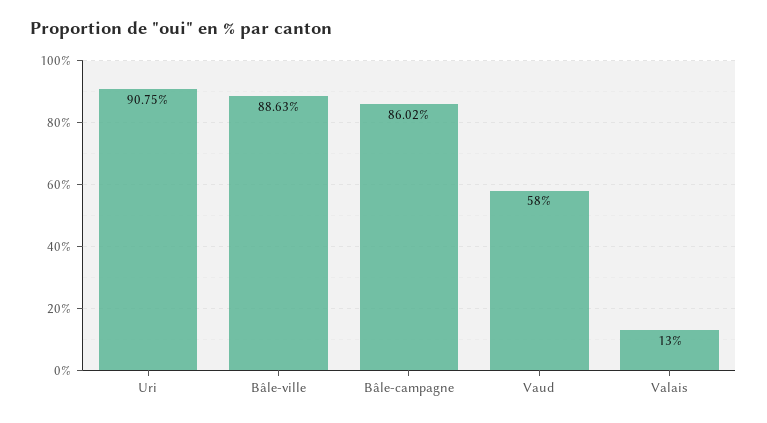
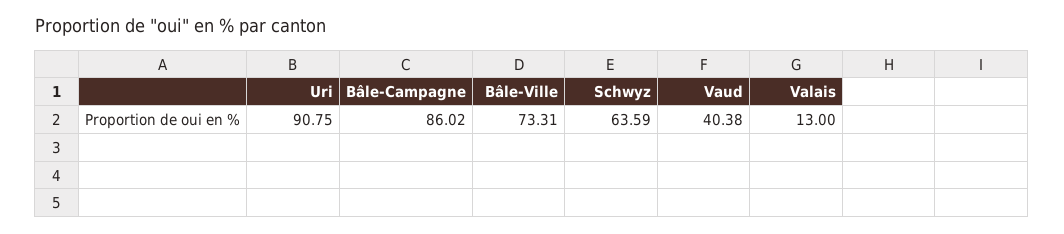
  {
    "Uri": 90.75,
-   "Bâle-ville": 88.63,
+   "Bâle-ville": 73.31,
    "Bâle-campagne": 86.02,
-   "Vaud": 58,
+   "Vaud": 40.38,
-   "Valais": 13
+   "Valais": 13,
+   "Schwyz": 63.59
  }

